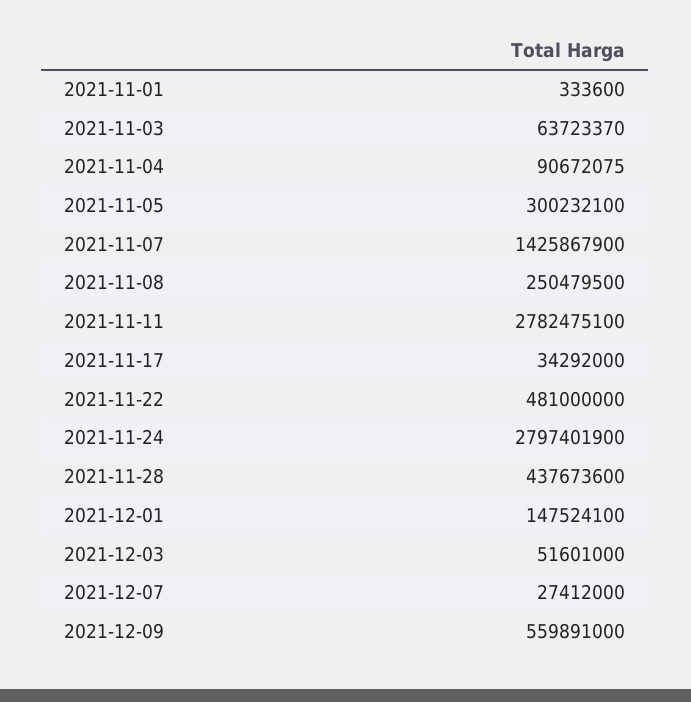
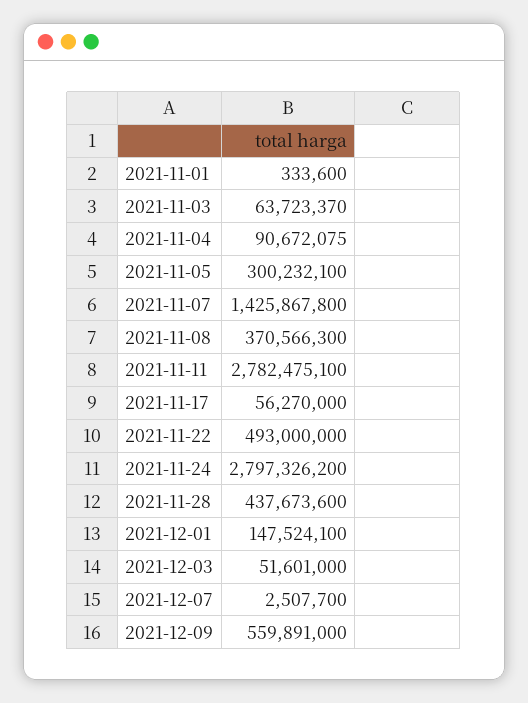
  {
    "2021-11-01": 333600,
    "2021-11-03": 63723370,
    "2021-11-04": 90672075,
    "2021-11-05": 300232100,
-   "2021-11-07": 1425867900,
+   "2021-11-07": 1425867800,
-   "2021-11-08": 250479500,
+   "2021-11-08": 370566300,
    "2021-11-11": 2782475100,
-   "2021-11-17": 34292000,
+   "2021-11-17": 56270000,
-   "2021-11-22": 481000000,
+   "2021-11-22": 493000000,
-   "2021-11-24": 2797401900,
+   "2021-11-24": 2797326200,
    "2021-11-28": 437673600,
    "2021-12-01": 147524100,
    "2021-12-03": 51601000,
-   "2021-12-07": 27412000,
+   "2021-12-07": 2507700,
    "2021-12-09": 559891000
  }

